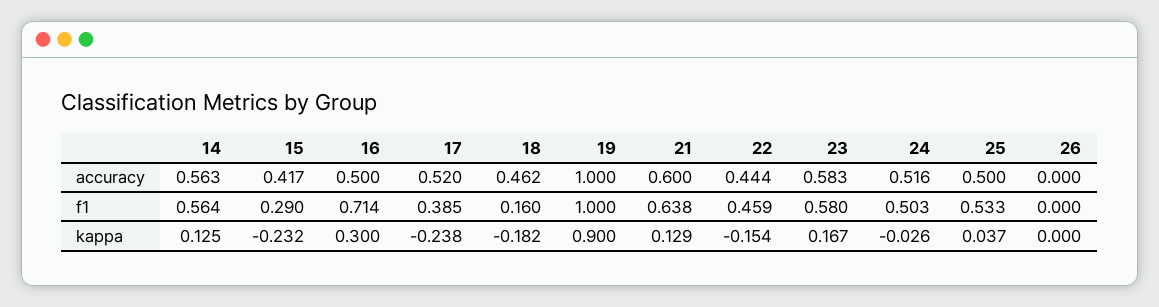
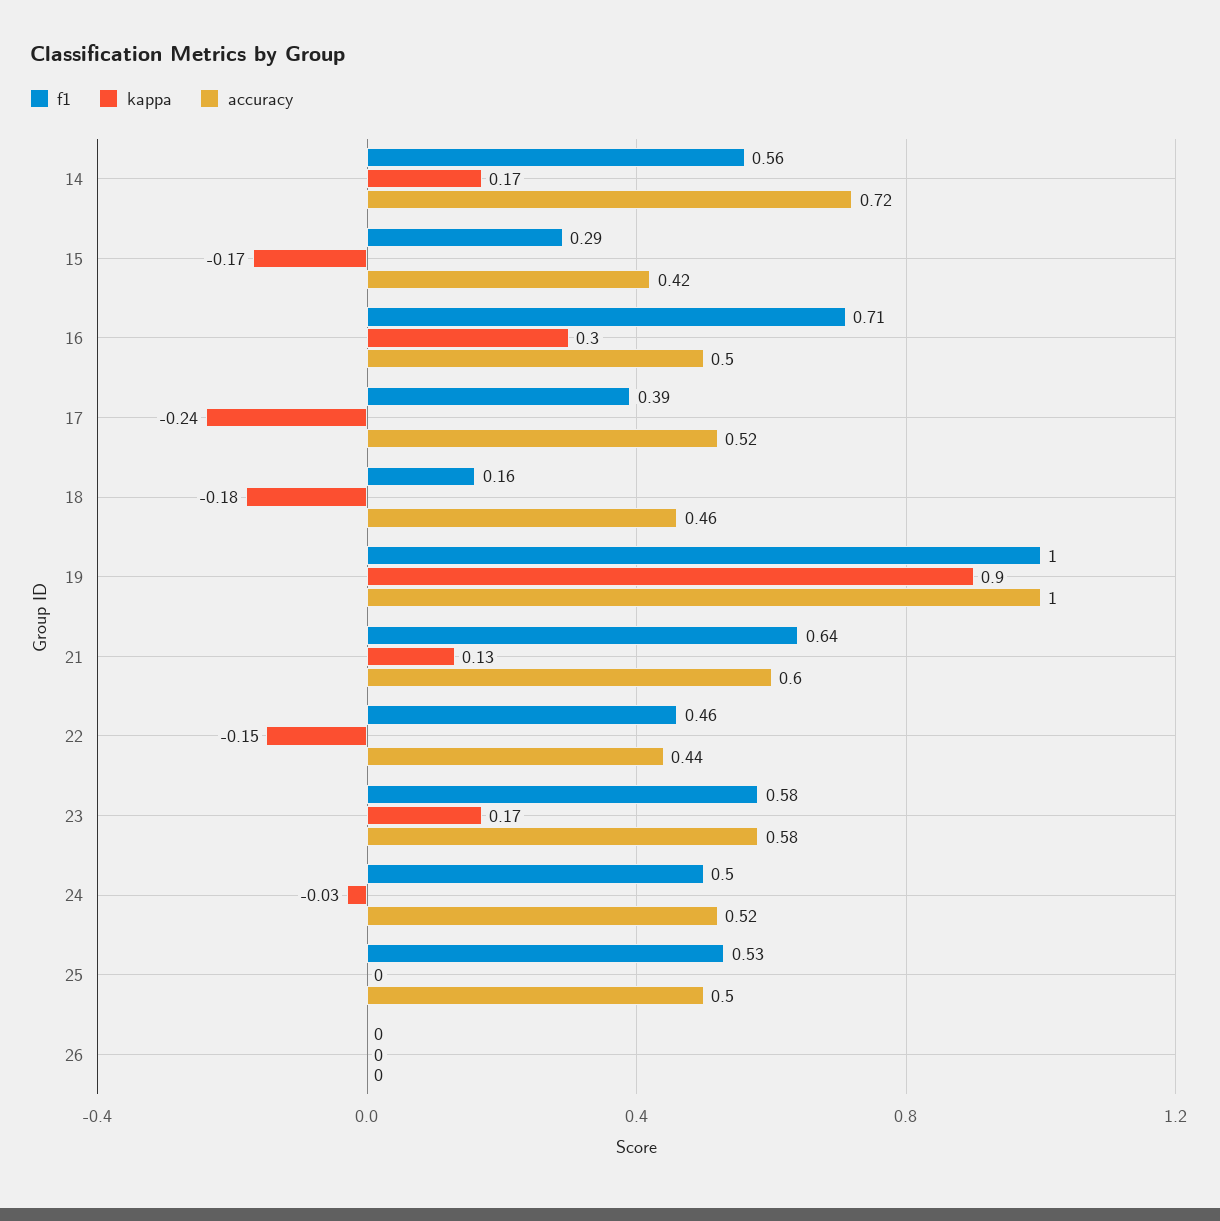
  {
    "accuracy": {
-     "14": 0.563,
+     "14": 0.72,
      "15": 0.417,
      "16": 0.5,
      "17": 0.52,
      "18": 0.462,
      "19": 1,
      "21": 0.6,
      "22": 0.444,
      "23": 0.583,
      "24": 0.516,
      "25": 0.5,
      "26": 0
    },
    "f1": {
      "14": 0.564,
      "15": 0.29,
      "16": 0.714,
      "17": 0.385,
      "18": 0.16,
      "19": 1,
      "21": 0.638,
      "22": 0.459,
      "23": 0.58,
      "24": 0.503,
      "25": 0.533,
      "26": 0
    },
    "kappa": {
-     "14": 0.125,
+     "14": 0.17,
-     "15": -0.232,
+     "15": -0.17,
      "16": 0.3,
      "17": -0.238,
      "18": -0.182,
      "19": 0.9,
      "21": 0.129,
      "22": -0.154,
      "23": 0.167,
      "24": -0.026,
-     "25": 0.037,
+     "25": 0,
      "26": 0
    }
  }

